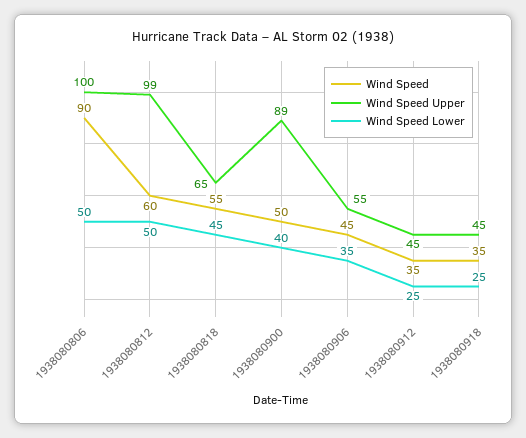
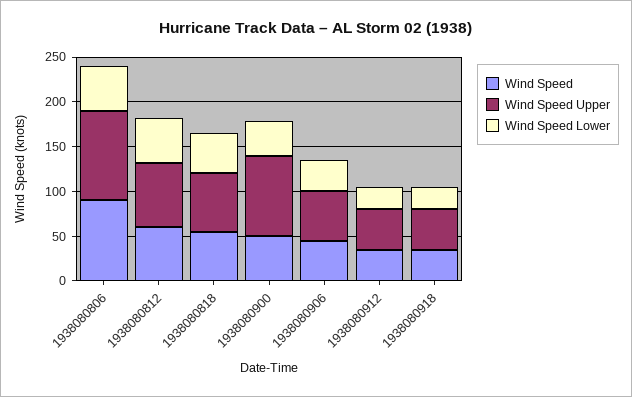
  {
    "Wind Speed": {
      "1938080806": 90,
      "1938080812": 60,
      "1938080818": 55,
      "1938080900": 50,
      "1938080906": 45,
      "1938080912": 35,
      "1938080918": 35
    },
    "Wind Speed Upper": {
      "1938080806": 100,
-     "1938080812": 99,
+     "1938080812": 70,
      "1938080818": 65,
      "1938080900": 89,
      "1938080906": 55,
      "1938080912": 45,
      "1938080918": 45
    },
    "Wind Speed Lower": {
      "1938080806": 50,
      "1938080812": 50,
      "1938080818": 45,
      "1938080900": 40,
      "1938080906": 35,
      "1938080912": 25,
      "1938080918": 25
    }
  }

